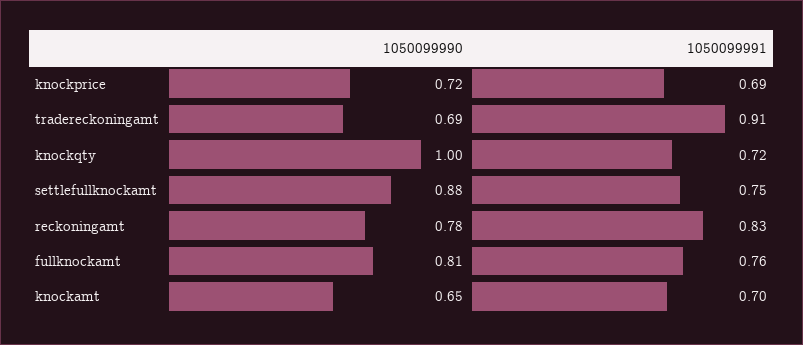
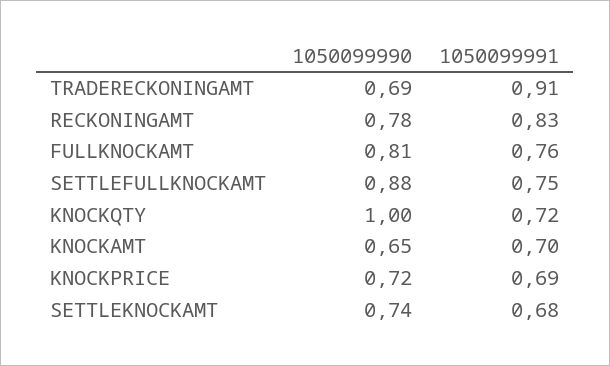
  {
    "1050099990": {
      "knockprice": 0.72,
      "tradereckoningamt": 0.69,
      "knockqty": 1,
      "settlefullknockamt": 0.88,
      "reckoningamt": 0.78,
      "fullknockamt": 0.81,
-     "knockamt": 0.65
+     "knockamt": 0.65,
+     "SETTLEKNOCKAMT": 0.74
    },
    "1050099991": {
      "knockprice": 0.69,
      "tradereckoningamt": 0.91,
      "knockqty": 0.72,
      "settlefullknockamt": 0.75,
      "reckoningamt": 0.83,
      "fullknockamt": 0.76,
-     "knockamt": 0.7
+     "knockamt": 0.7,
+     "SETTLEKNOCKAMT": 0.68
    }
  }

